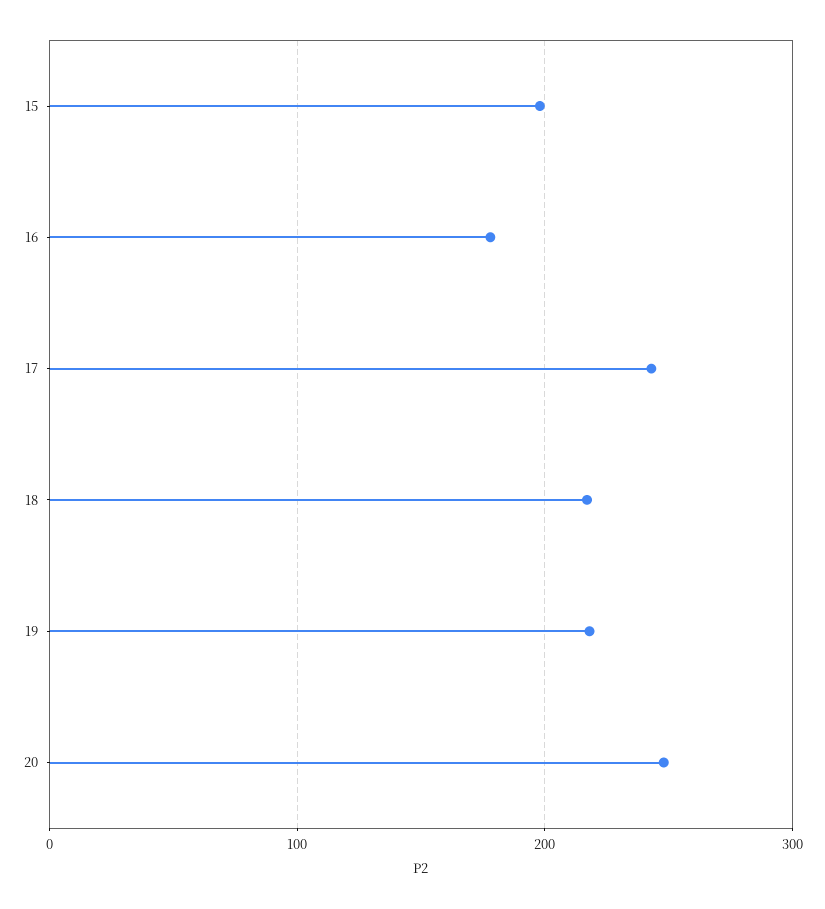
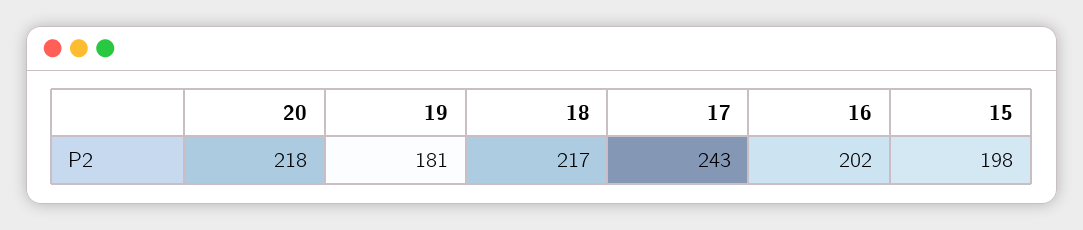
  {
    "15": 198,
-   "16": 180,
+   "16": 202,
    "17": 243,
    "18": 217,
-   "19": 220,
+   "19": 181,
-   "20": 250
+   "20": 218
  }

